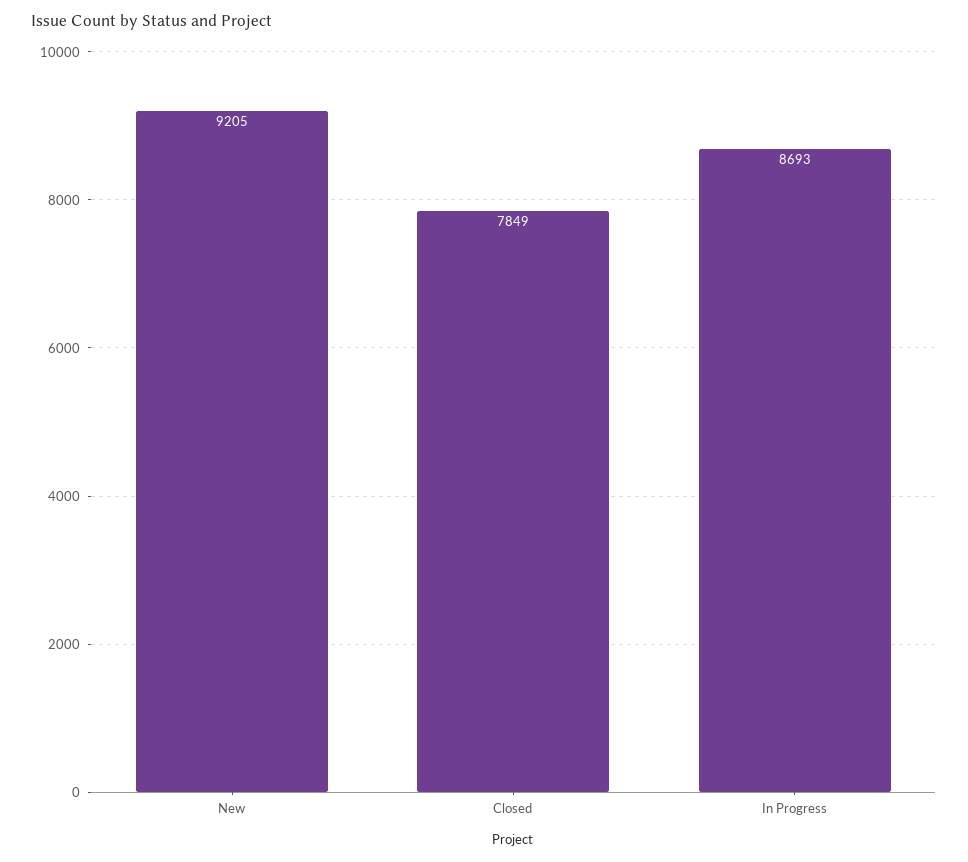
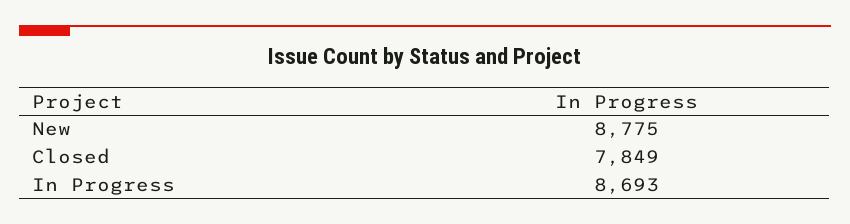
  {
-   "New": 9205,
+   "New": 8775,
    "Closed": 7849,
    "In Progress": 8693
  }

